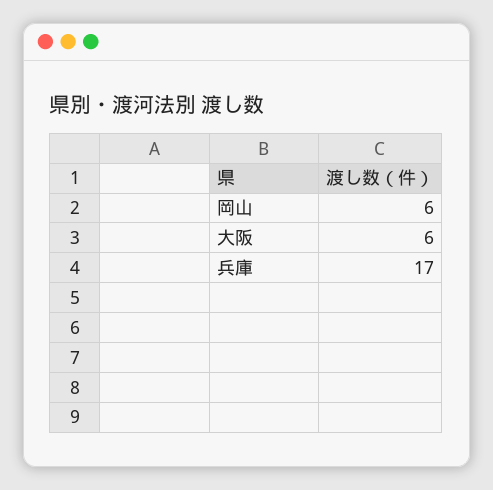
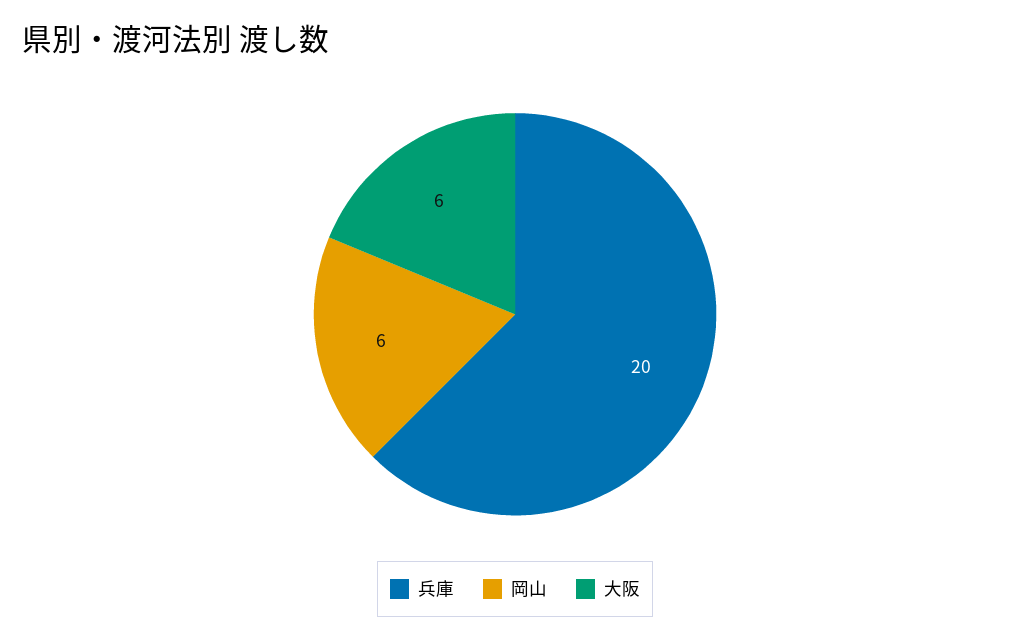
  {
    "岡山": 6,
    "大阪": 6,
-   "兵庫": 17
+   "兵庫": 20
  }

